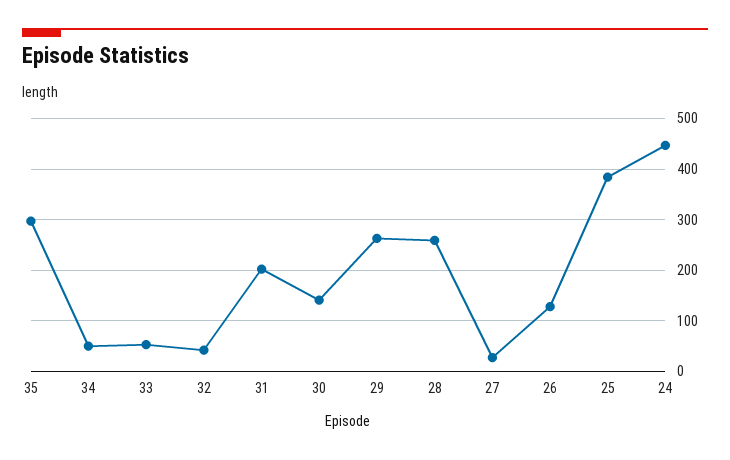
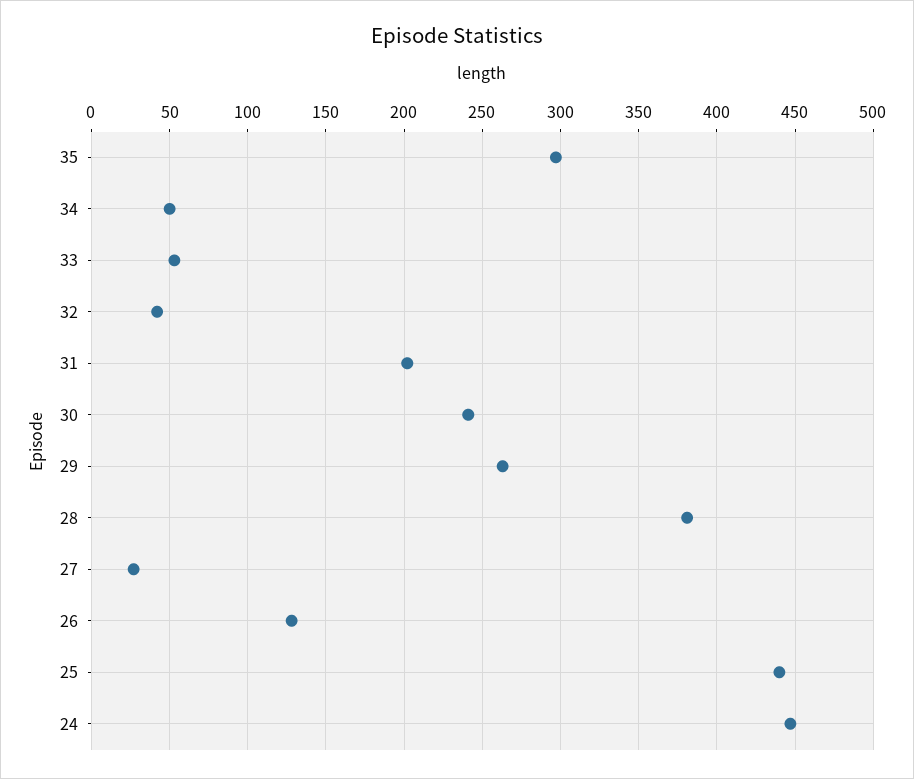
  {
    "35": 295,
    "34": 50,
    "33": 55,
    "32": 40,
    "31": 200,
-   "30": 140,
+   "30": 240,
    "29": 265,
-   "28": 260,
+   "28": 380,
    "27": 25,
    "26": 130,
-   "25": 380,
+   "25": 440,
    "24": 445
  }

